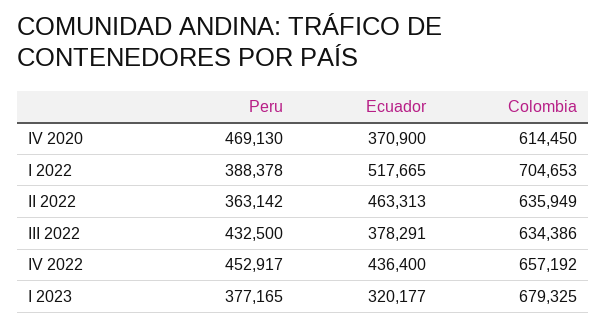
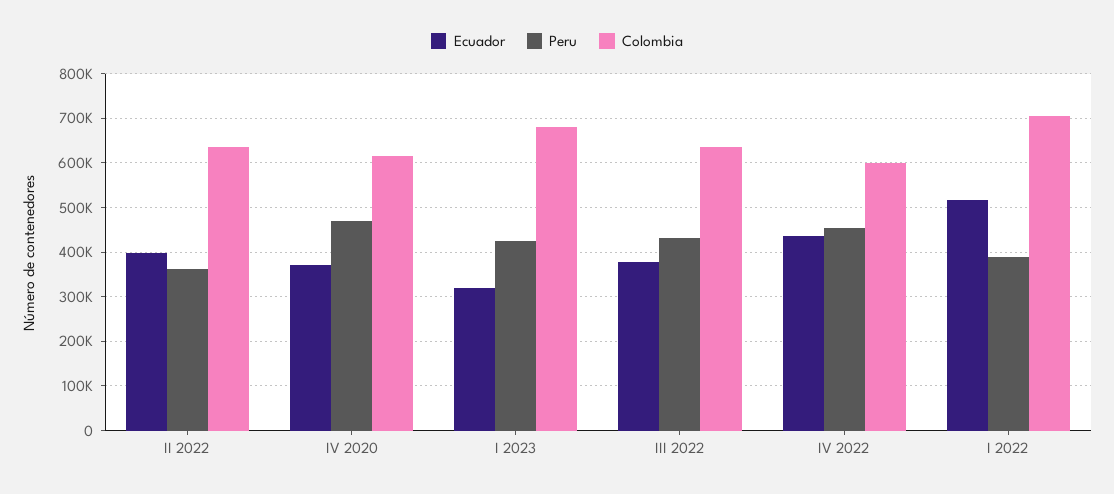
  {
    "Peru": {
      "IV 2020": 469130,
      "I 2022": 388378,
      "II 2022": 363142,
      "III 2022": 432500,
      "IV 2022": 452917,
-     "I 2023": 377165
+     "I 2023": 420000
    },
    "Ecuador": {
      "IV 2020": 370900,
      "I 2022": 517665,
-     "II 2022": 463313,
+     "II 2022": 400000,
      "III 2022": 378291,
      "IV 2022": 436400,
      "I 2023": 320177
    },
    "Colombia": {
      "IV 2020": 614450,
      "I 2022": 704653,
      "II 2022": 635949,
      "III 2022": 634386,
-     "IV 2022": 657192,
+     "IV 2022": 600000,
      "I 2023": 679325
    }
  }

